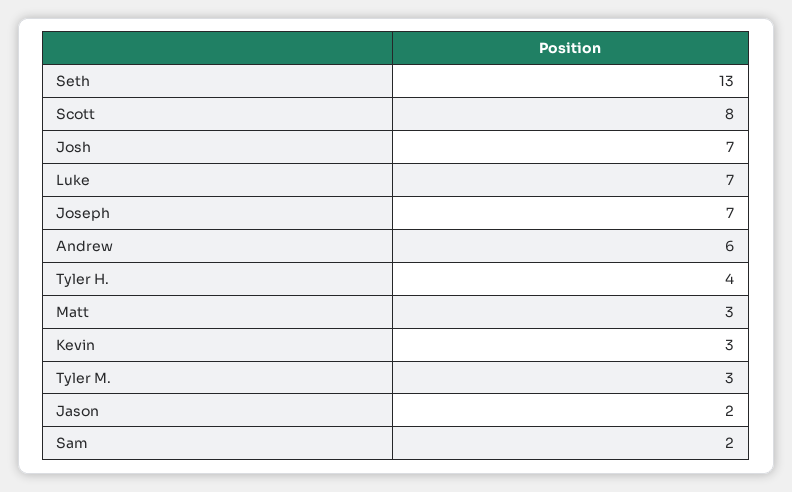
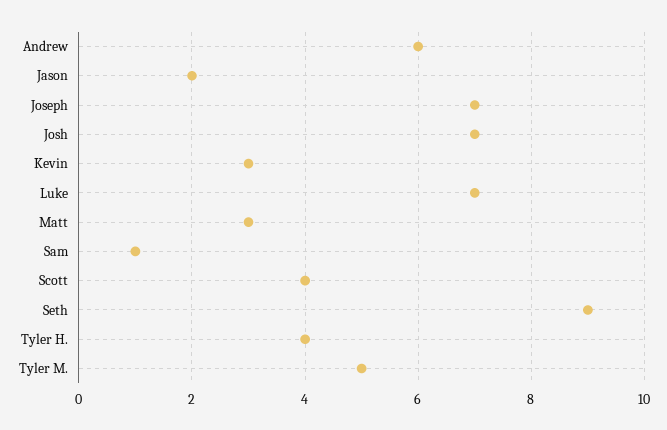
  {
-   "Seth": 13,
+   "Seth": 9,
-   "Scott": 8,
+   "Scott": 4,
    "Josh": 7,
    "Luke": 7,
    "Joseph": 7,
    "Andrew": 6,
    "Tyler H.": 4,
    "Matt": 3,
    "Kevin": 3,
-   "Tyler M.": 3,
+   "Tyler M.": 5,
    "Jason": 2,
-   "Sam": 2
+   "Sam": 1
  }

